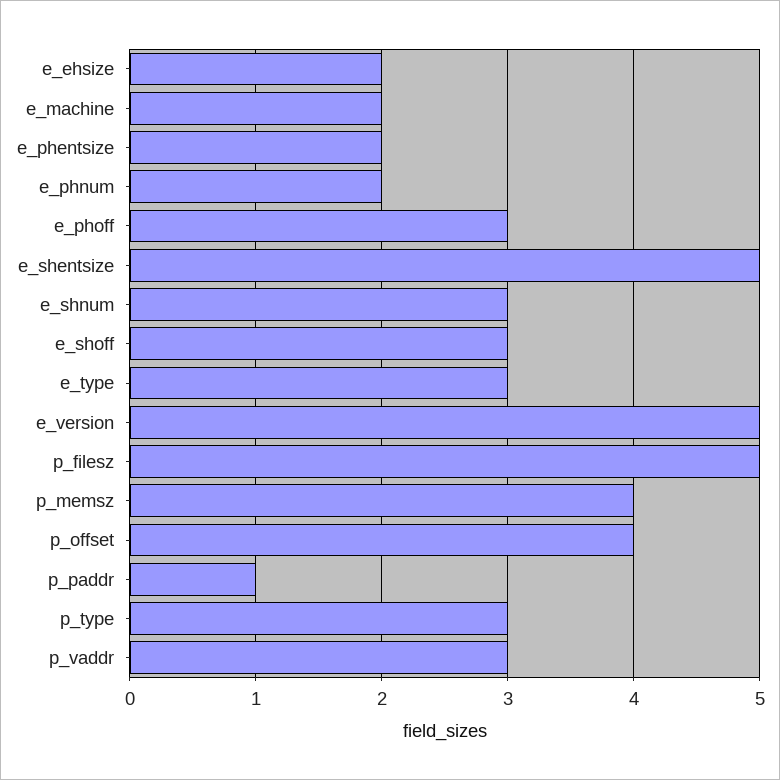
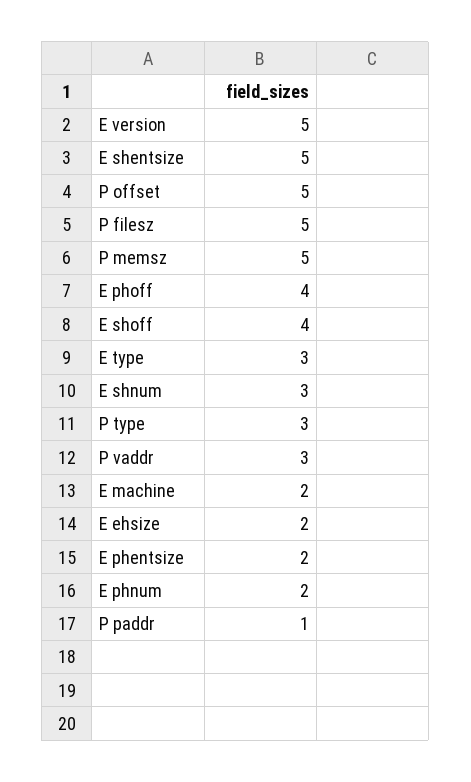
  {
    "e_ehsize": 2,
    "e_machine": 2,
    "e_phentsize": 2,
    "e_phnum": 2,
-   "e_phoff": 3,
+   "e_phoff": 4,
    "e_shentsize": 5,
    "e_shnum": 3,
-   "e_shoff": 3,
+   "e_shoff": 4,
    "e_type": 3,
    "e_version": 5,
    "p_filesz": 5,
-   "p_memsz": 4,
+   "p_memsz": 5,
-   "p_offset": 4,
+   "p_offset": 5,
    "p_paddr": 1,
    "p_type": 3,
    "p_vaddr": 3
  }

